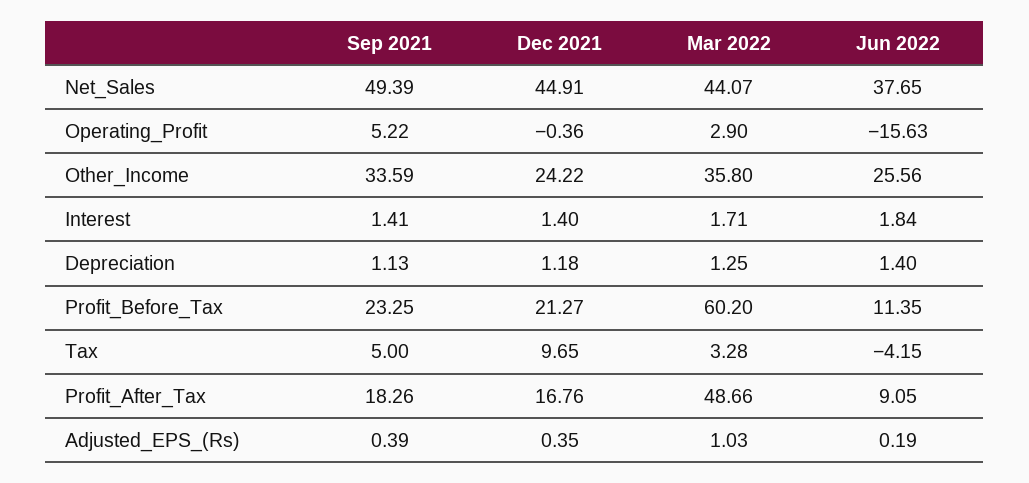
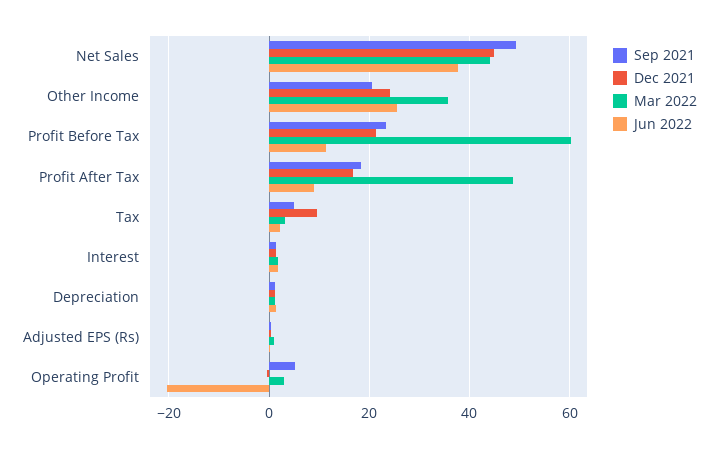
  {
    "Sep 2021": {
      "Net_Sales": 49.39,
      "Operating_Profit": 5.22,
-     "Other_Income": 33.59,
+     "Other_Income": 20,
      "Interest": 1.41,
      "Depreciation": 1.13,
      "Profit_Before_Tax": 23.25,
      "Tax": 5,
      "Profit_After_Tax": 18.26,
      "Adjusted_EPS_(Rs)": 0.39
    },
    "Dec 2021": {
      "Net_Sales": 44.91,
      "Operating_Profit": -0.36,
      "Other_Income": 24.22,
      "Interest": 1.4,
      "Depreciation": 1.18,
      "Profit_Before_Tax": 21.27,
      "Tax": 9.65,
      "Profit_After_Tax": 16.76,
      "Adjusted_EPS_(Rs)": 0.35
    },
    "Mar 2022": {
      "Net_Sales": 44.07,
      "Operating_Profit": 2.9,
      "Other_Income": 35.8,
      "Interest": 1.71,
      "Depreciation": 1.25,
      "Profit_Before_Tax": 60.2,
      "Tax": 3.28,
      "Profit_After_Tax": 48.66,
      "Adjusted_EPS_(Rs)": 1.03
    },
    "Jun 2022": {
      "Net_Sales": 37.65,
-     "Operating_Profit": -15.63,
+     "Operating_Profit": -20,
      "Other_Income": 25.56,
      "Interest": 1.84,
      "Depreciation": 1.4,
      "Profit_Before_Tax": 11.35,
-     "Tax": -4.15,
+     "Tax": 2,
      "Profit_After_Tax": 9.05,
      "Adjusted_EPS_(Rs)": 0.19
    }
  }

